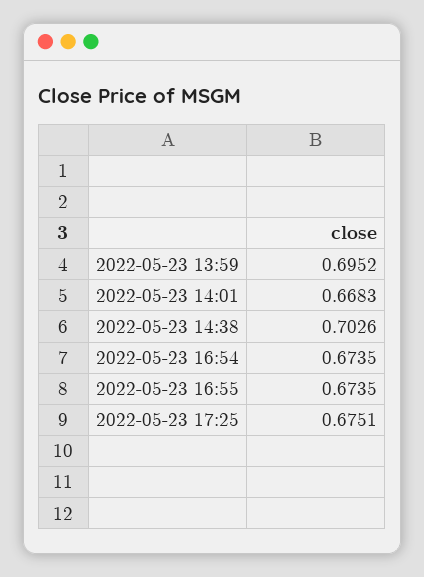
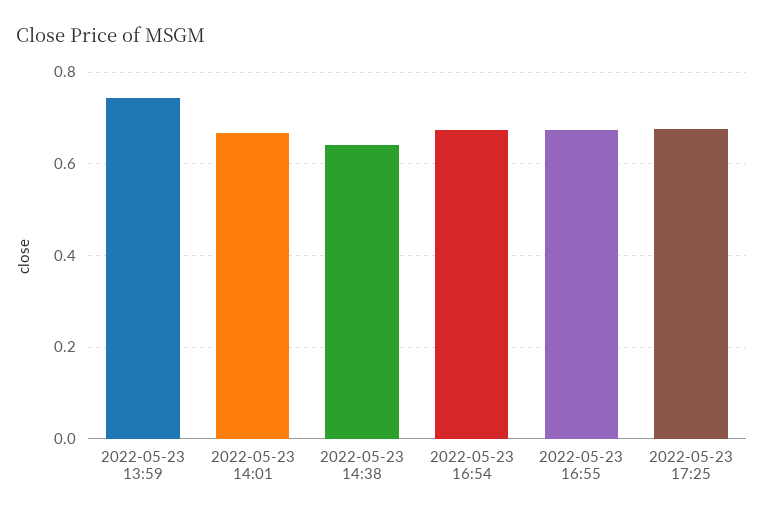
  {
-   "2022-05-23 13:59": 0.6952,
+   "2022-05-23 13:59": 0.74,
    "2022-05-23 14:01": 0.6683,
-   "2022-05-23 14:38": 0.7026,
+   "2022-05-23 14:38": 0.64,
    "2022-05-23 16:54": 0.6735,
    "2022-05-23 16:55": 0.6735,
    "2022-05-23 17:25": 0.6751
  }

